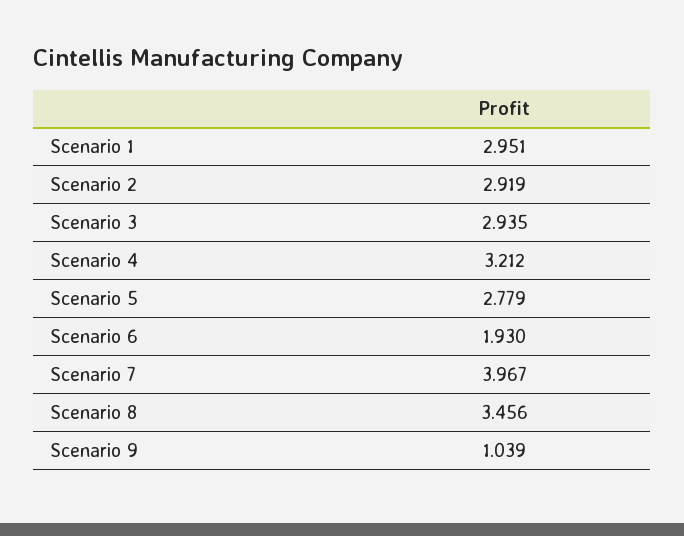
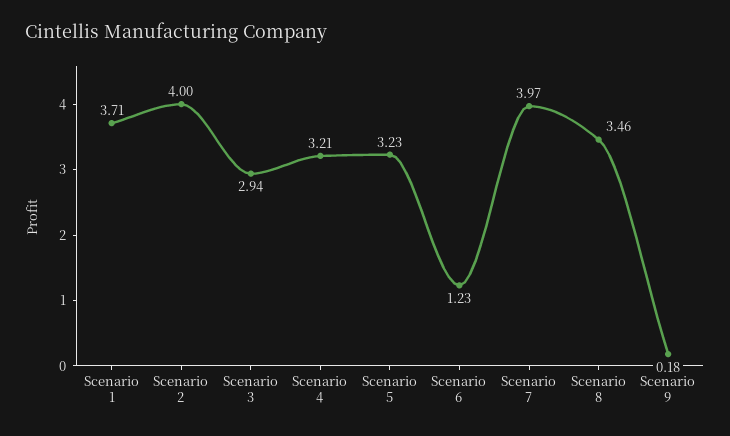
  {
-   "Scenario 1": 2.951,
+   "Scenario 1": 3.71,
-   "Scenario 2": 2.919,
+   "Scenario 2": 4,
    "Scenario 3": 2.935,
    "Scenario 4": 3.212,
-   "Scenario 5": 2.779,
+   "Scenario 5": 3.23,
-   "Scenario 6": 1.93,
+   "Scenario 6": 1.23,
    "Scenario 7": 3.967,
    "Scenario 8": 3.456,
-   "Scenario 9": 1.039
+   "Scenario 9": 0.18
  }

